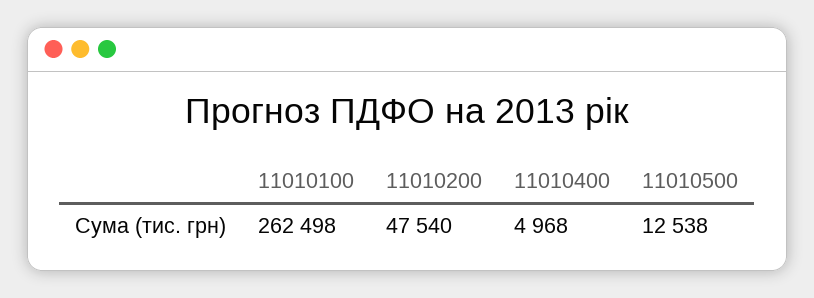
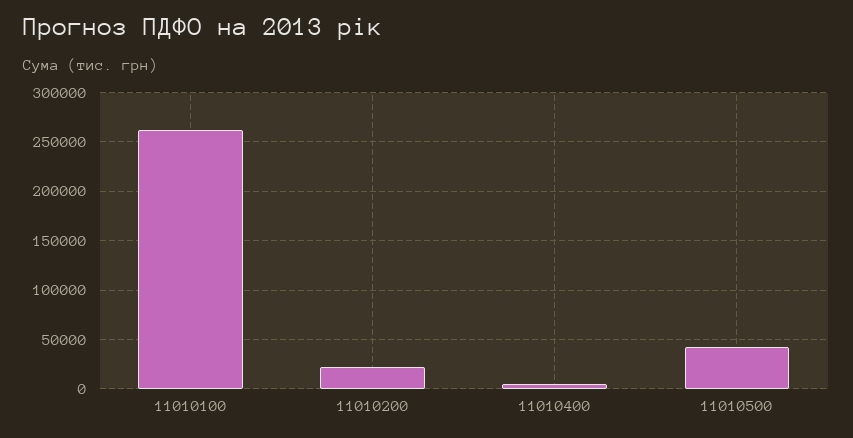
  {
    "11010100": 262498,
-   "11010200": 47540,
+   "11010200": 20000,
    "11010400": 4968,
-   "11010500": 12538
+   "11010500": 40000
  }

